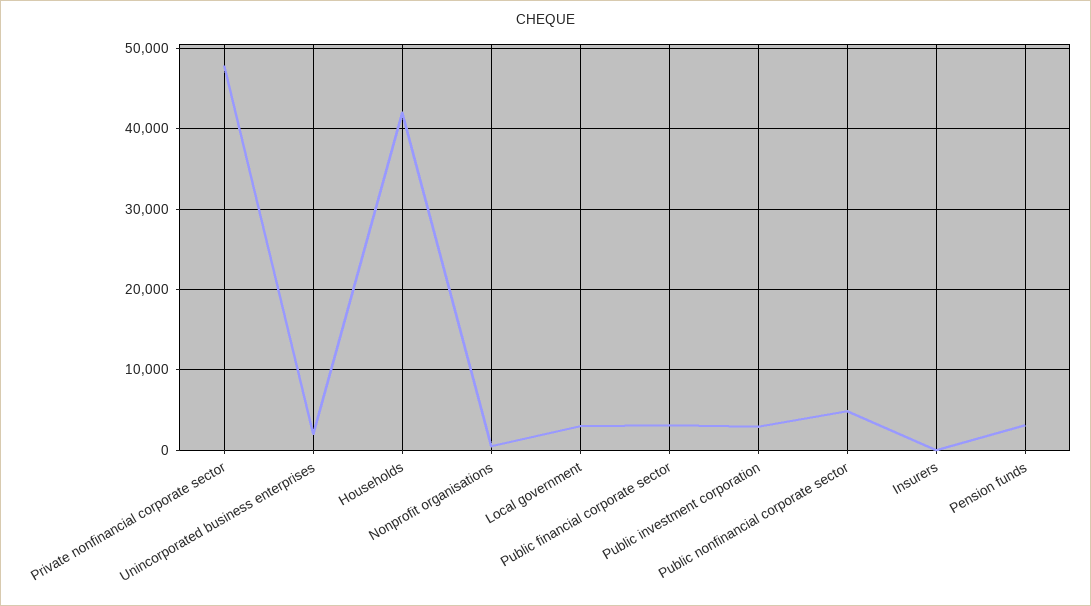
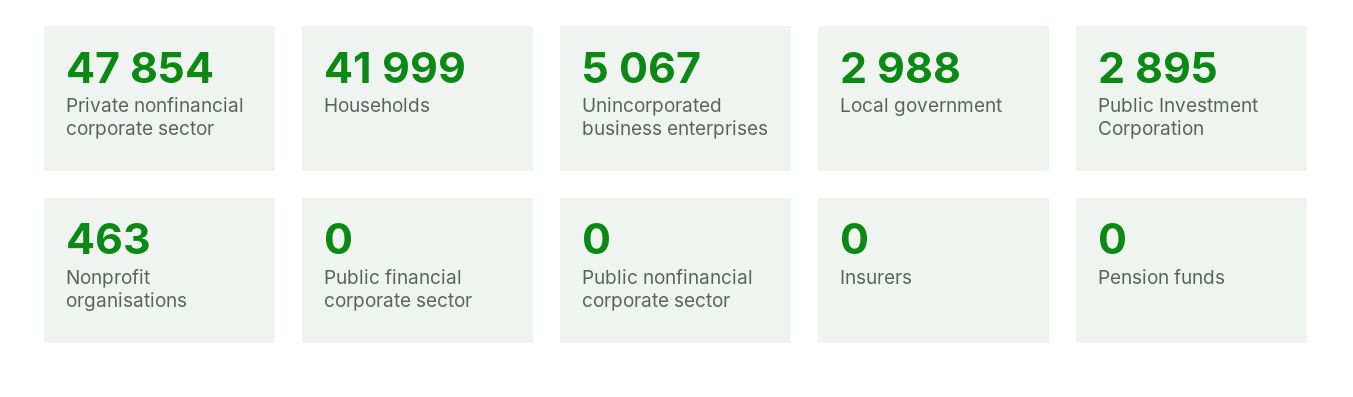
  {
    "Private nonfinancial corporate sector": 47854,
-   "Unincorporated business enterprises": 2000,
+   "Unincorporated business enterprises": 5067,
    "Households": 41999,
    "Nonprofit organisations": 463,
    "Local government": 2988,
-   "Public financial corporate sector": 3000,
+   "Public financial corporate sector": 0,
    "Public investment corporation": 2895,
-   "Public nonfinancial corporate sector": 5000,
+   "Public nonfinancial corporate sector": 0,
    "Insurers": 0,
-   "Pension funds": 3000
+   "Pension funds": 0
  }

